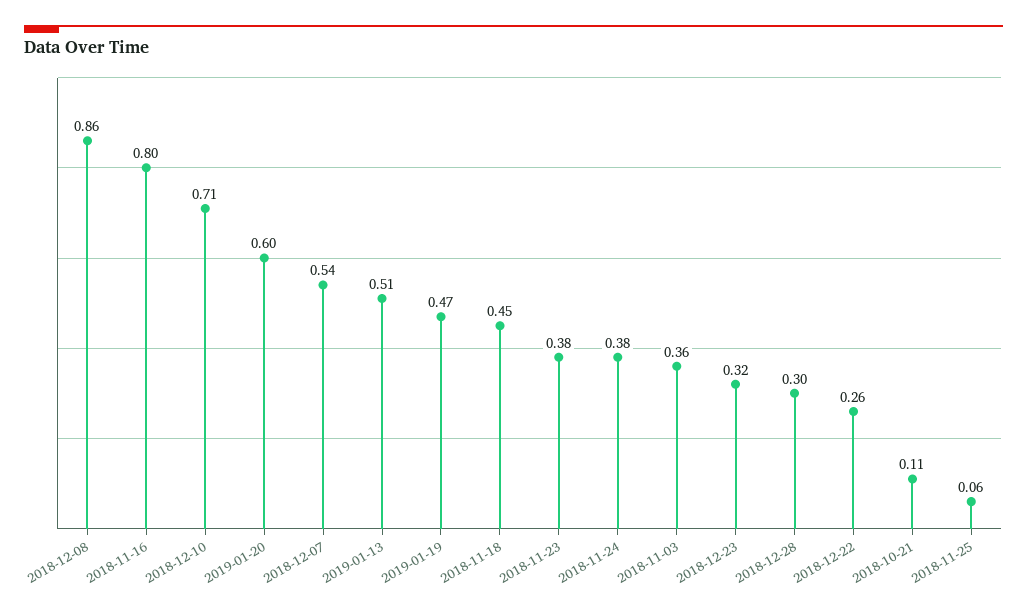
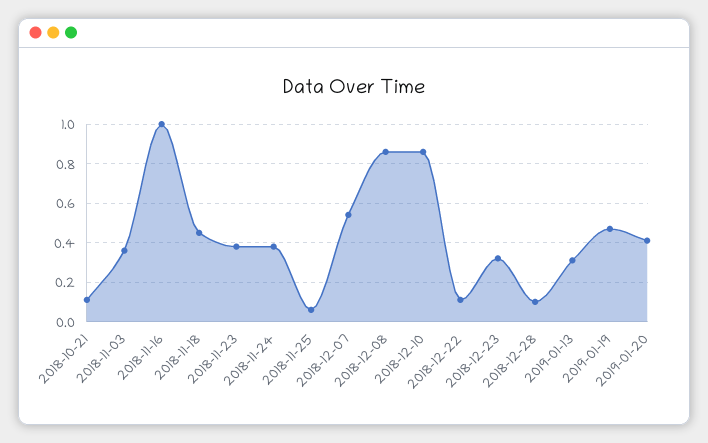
  {
    "2018-12-08": 0.86,
-   "2018-11-16": 0.8,
+   "2018-11-16": 1,
-   "2018-12-10": 0.71,
+   "2018-12-10": 0.85,
-   "2019-01-20": 0.6,
+   "2019-01-20": 0.4,
    "2018-12-07": 0.54,
-   "2019-01-13": 0.51,
+   "2019-01-13": 0.3,
    "2019-01-19": 0.47,
    "2018-11-18": 0.45,
    "2018-11-23": 0.38,
    "2018-11-24": 0.38,
    "2018-11-03": 0.36,
    "2018-12-23": 0.32,
-   "2018-12-28": 0.3,
+   "2018-12-28": 0.1,
-   "2018-12-22": 0.26,
+   "2018-12-22": 0.1,
    "2018-10-21": 0.11,
    "2018-11-25": 0.06
  }

